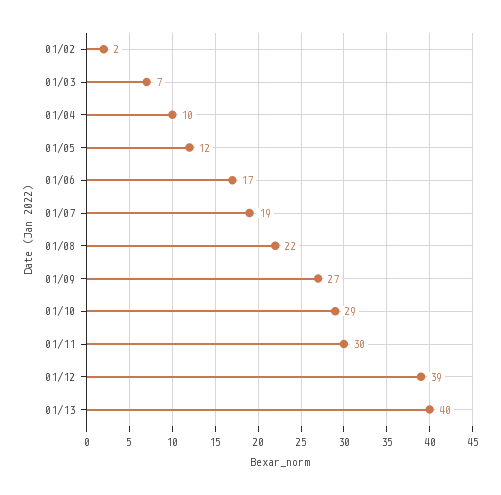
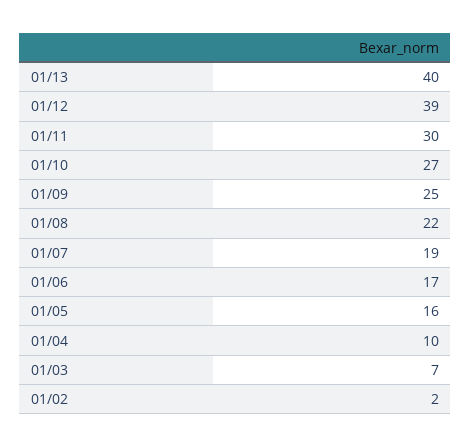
  {
    "01/02": 2,
    "01/03": 7,
    "01/04": 10,
-   "01/05": 12,
+   "01/05": 16,
    "01/06": 17,
    "01/07": 19,
    "01/08": 22,
-   "01/09": 27,
+   "01/09": 25,
-   "01/10": 29,
+   "01/10": 27,
    "01/11": 30,
    "01/12": 39,
    "01/13": 40
  }

